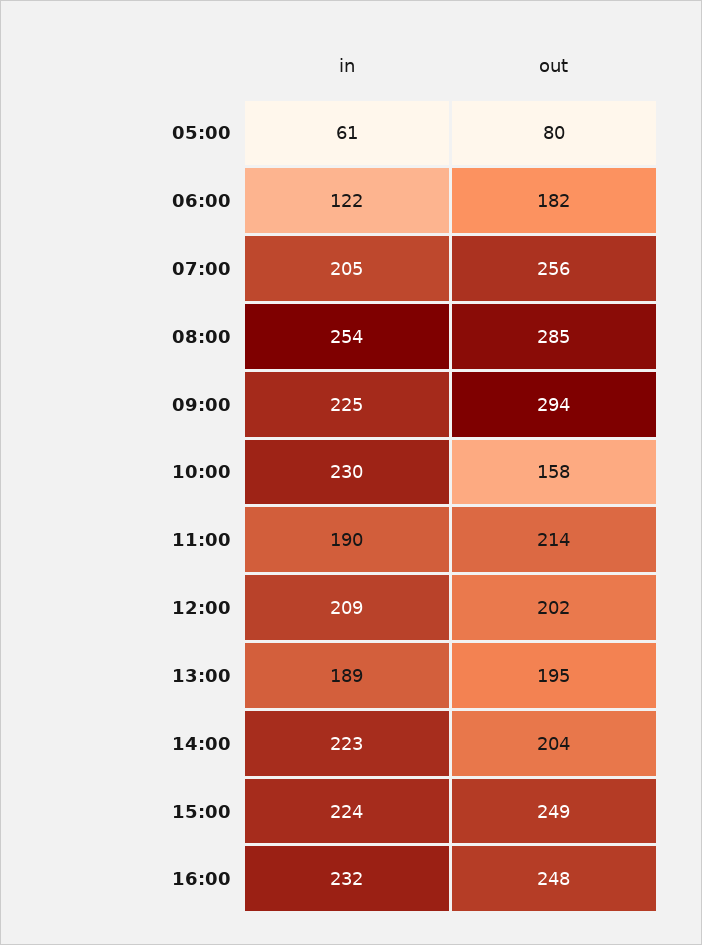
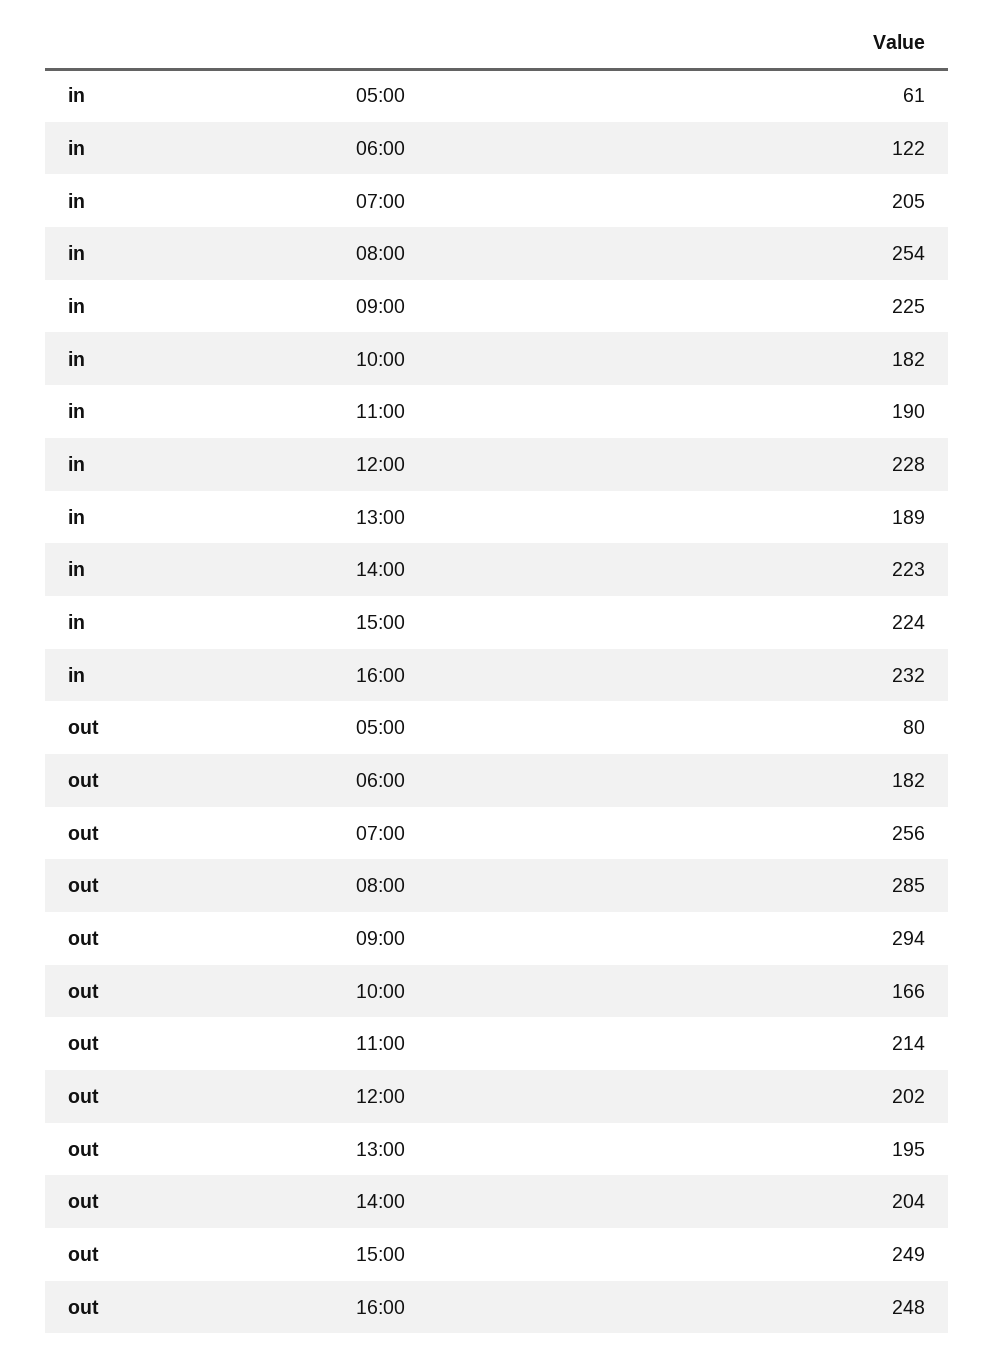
  {
    "in": {
      "05:00": 61,
      "06:00": 122,
      "07:00": 205,
      "08:00": 254,
      "09:00": 225,
-     "10:00": 230,
+     "10:00": 182,
      "11:00": 190,
-     "12:00": 209,
+     "12:00": 228,
      "13:00": 189,
      "14:00": 223,
      "15:00": 224,
      "16:00": 232
    },
    "out": {
      "05:00": 80,
      "06:00": 182,
      "07:00": 256,
      "08:00": 285,
      "09:00": 294,
-     "10:00": 158,
+     "10:00": 166,
      "11:00": 214,
      "12:00": 202,
      "13:00": 195,
      "14:00": 204,
      "15:00": 249,
      "16:00": 248
    }
  }

